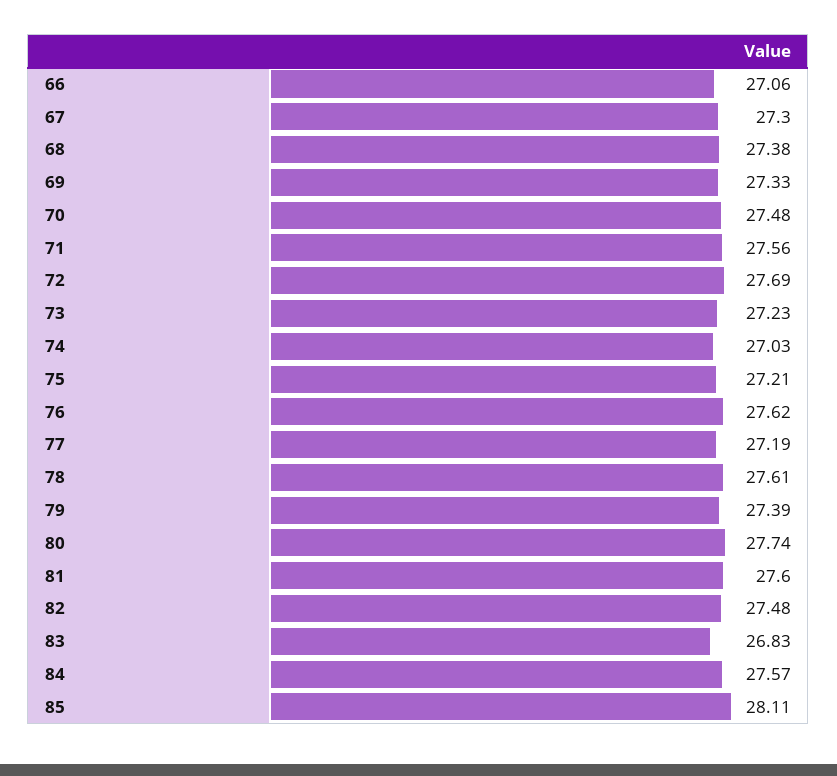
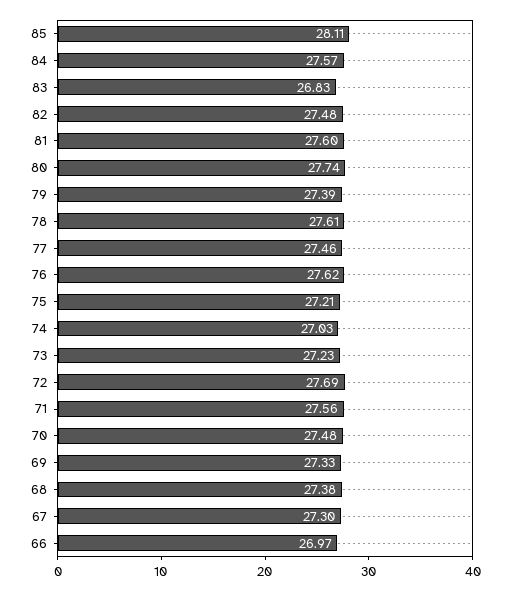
  {
-   "66": 27.06,
+   "66": 26.97,
    "67": 27.3,
    "68": 27.38,
    "69": 27.33,
    "70": 27.48,
    "71": 27.56,
    "72": 27.69,
    "73": 27.23,
    "74": 27.03,
    "75": 27.21,
    "76": 27.62,
-   "77": 27.19,
+   "77": 27.46,
    "78": 27.61,
    "79": 27.39,
    "80": 27.74,
    "81": 27.6,
    "82": 27.48,
    "83": 26.83,
    "84": 27.57,
    "85": 28.11
  }

